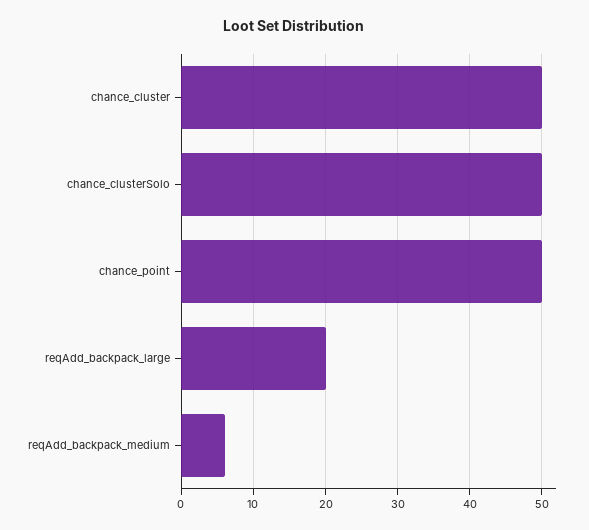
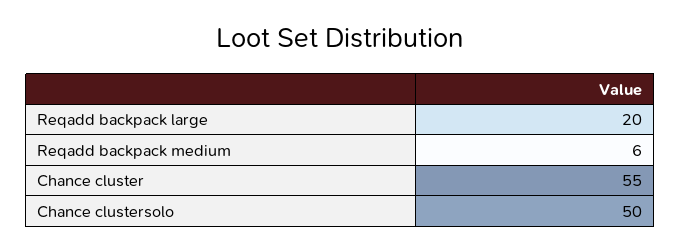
  {
-   "chance_cluster": 50,
+   "chance_cluster": 55,
    "chance_clusterSolo": 50,
-   "chance_point": 50,
    "reqAdd_backpack_large": 20,
    "reqAdd_backpack_medium": 6
  }

